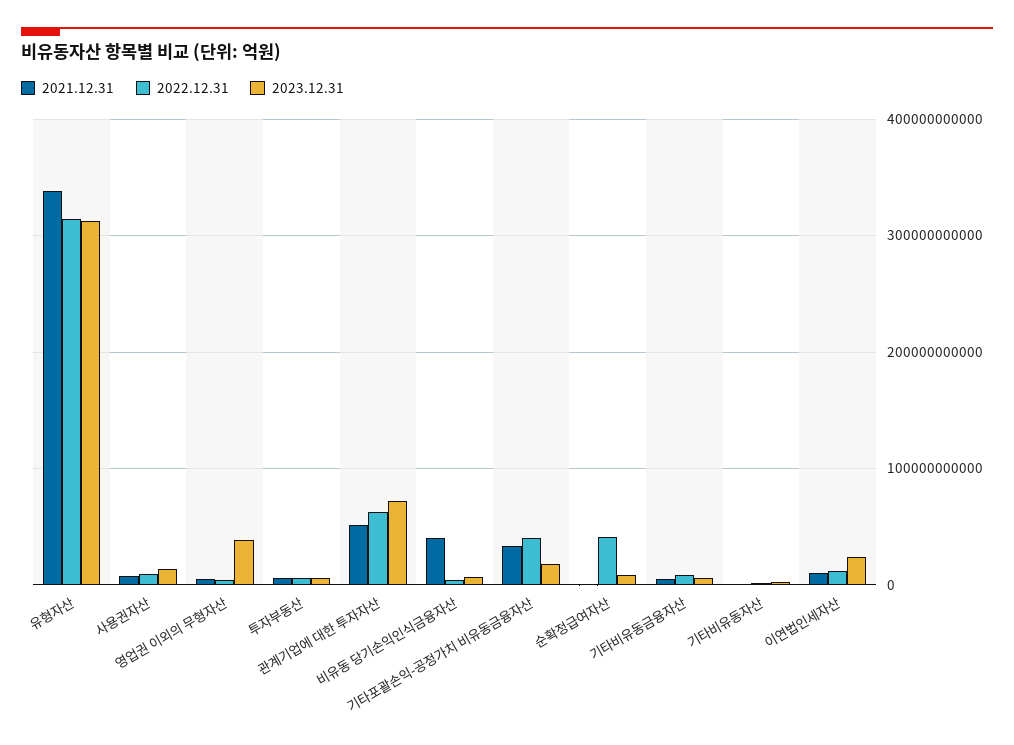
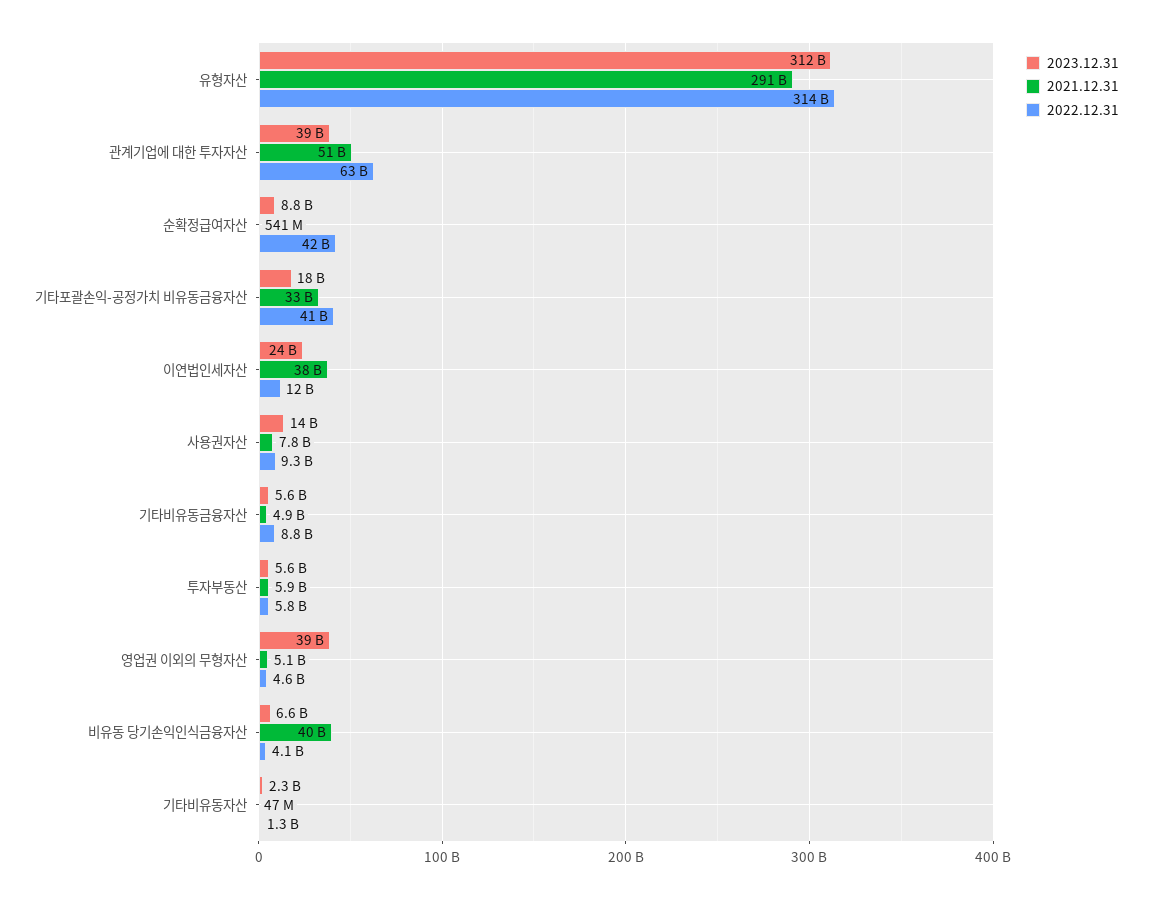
  {
    "2021.12.31": {
-     "유형자산": 340000000000,
+     "유형자산": 291000000000,
      "사용권자산": 7800000000,
      "영업권 이외의 무형자산": 5100000000,
      "투자부동산": 5900000000,
      "관계기업에 대한 투자자산": 51000000000,
      "비유동 당기손익인식금융자산": 40000000000,
      "기타포괄손익-공정가치 비유동금융자산": 33000000000,
      "순확정급여자산": 541000000,
      "기타비유동금융자산": 4900000000,
      "기타비유동자산": 47000000,
-     "이연법인세자산": 10000000000
+     "이연법인세자산": 38000000000
    },
    "2022.12.31": {
      "유형자산": 314000000000,
      "사용권자산": 9300000000,
      "영업권 이외의 무형자산": 4600000000,
      "투자부동산": 5800000000,
      "관계기업에 대한 투자자산": 63000000000,
      "비유동 당기손익인식금융자산": 4100000000,
      "기타포괄손익-공정가치 비유동금융자산": 41000000000,
      "순확정급여자산": 42000000000,
      "기타비유동금융자산": 8800000000,
      "기타비유동자산": 1300000000,
      "이연법인세자산": 12000000000
    },
    "2023.12.31": {
      "유형자산": 312000000000,
      "사용권자산": 14000000000,
      "영업권 이외의 무형자산": 39000000000,
      "투자부동산": 5600000000,
-     "관계기업에 대한 투자자산": 70000000000,
+     "관계기업에 대한 투자자산": 39000000000,
      "비유동 당기손익인식금융자산": 6600000000,
      "기타포괄손익-공정가치 비유동금융자산": 18000000000,
      "순확정급여자산": 8800000000,
      "기타비유동금융자산": 5600000000,
      "기타비유동자산": 2300000000,
      "이연법인세자산": 24000000000
    }
  }

